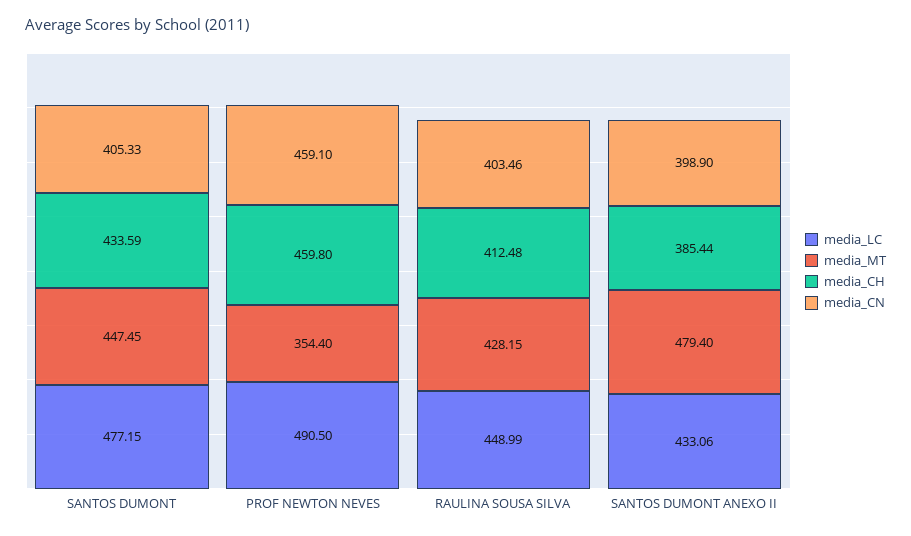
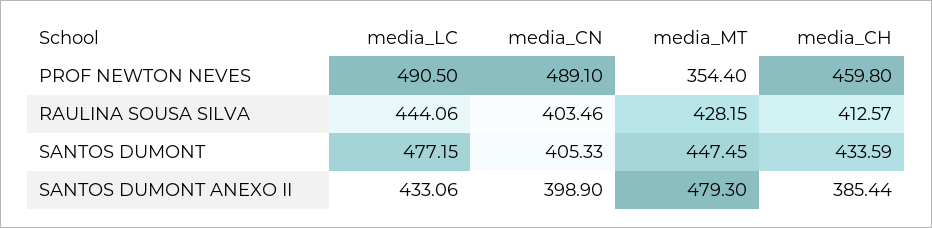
  {
    "media_LC": {
      "SANTOS DUMONT": 477.15,
      "PROF NEWTON NEVES": 490.5,
-     "RAULINA SOUSA SILVA": 448.99,
+     "RAULINA SOUSA SILVA": 444.06,
      "SANTOS DUMONT ANEXO II": 433.06
    },
    "media_MT": {
      "SANTOS DUMONT": 447.45,
      "PROF NEWTON NEVES": 354.4,
      "RAULINA SOUSA SILVA": 428.15,
-     "SANTOS DUMONT ANEXO II": 479.4
+     "SANTOS DUMONT ANEXO II": 479.3
    },
    "media_CH": {
      "SANTOS DUMONT": 433.59,
      "PROF NEWTON NEVES": 459.8,
-     "RAULINA SOUSA SILVA": 412.48,
+     "RAULINA SOUSA SILVA": 412.57,
      "SANTOS DUMONT ANEXO II": 385.44
    },
    "media_CN": {
      "SANTOS DUMONT": 405.33,
-     "PROF NEWTON NEVES": 459.1,
+     "PROF NEWTON NEVES": 489.1,
      "RAULINA SOUSA SILVA": 403.46,
      "SANTOS DUMONT ANEXO II": 398.9
    }
  }

